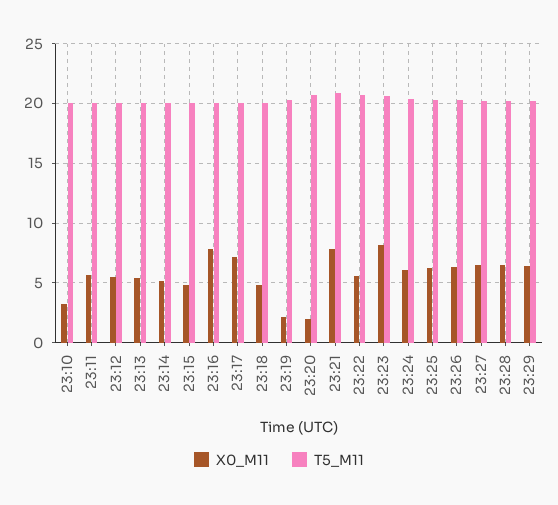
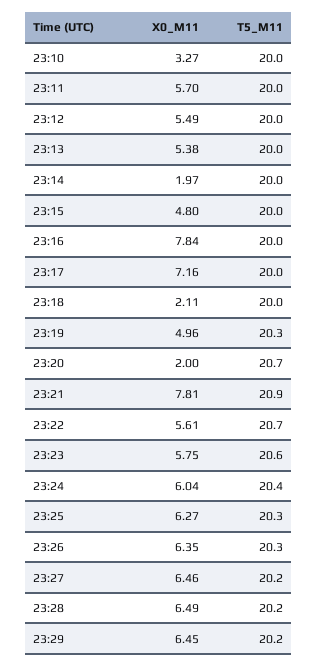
  {
    "X0_M11": {
      "23:10": 3.27,
      "23:11": 5.7,
      "23:12": 5.49,
      "23:13": 5.38,
-     "23:14": 5,
+     "23:14": 1.97,
      "23:15": 4.8,
      "23:16": 7.84,
      "23:17": 7.16,
-     "23:18": 5,
+     "23:18": 2.11,
-     "23:19": 2,
+     "23:19": 4.96,
      "23:20": 2,
      "23:21": 7.81,
      "23:22": 5.61,
-     "23:23": 8,
+     "23:23": 5.75,
      "23:24": 6.04,
      "23:25": 6.27,
      "23:26": 6.35,
      "23:27": 6.46,
      "23:28": 6.49,
      "23:29": 6.45
    },
    "T5_M11": {
      "23:10": 20,
      "23:11": 20,
      "23:12": 20,
      "23:13": 20,
      "23:14": 20,
      "23:15": 20,
      "23:16": 20,
      "23:17": 20,
      "23:18": 20,
      "23:19": 20.3,
      "23:20": 20.7,
      "23:21": 20.9,
      "23:22": 20.7,
      "23:23": 20.6,
      "23:24": 20.4,
      "23:25": 20.3,
      "23:26": 20.3,
      "23:27": 20.2,
      "23:28": 20.2,
      "23:29": 20.2
    }
  }

